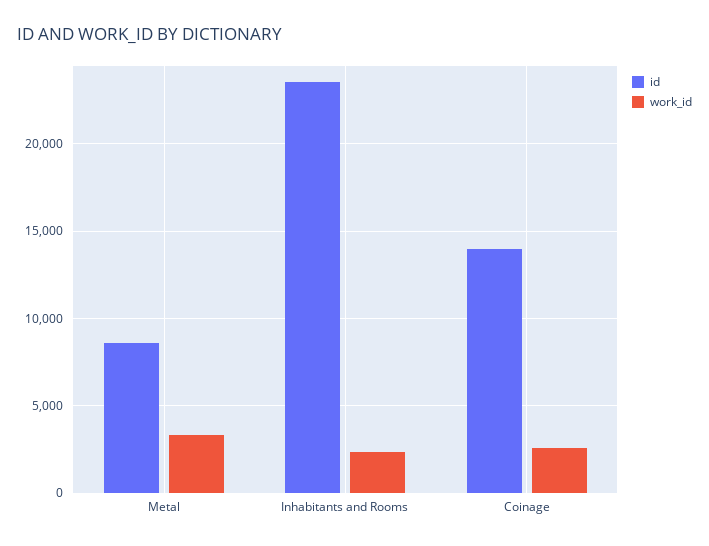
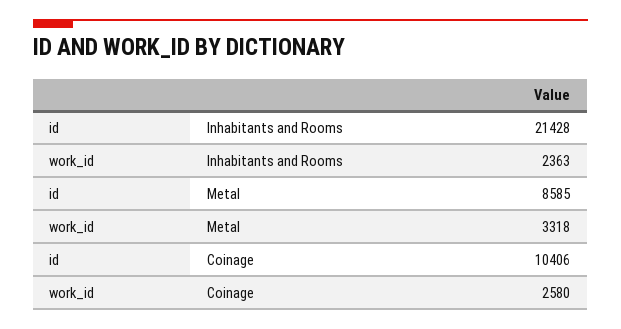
  {
    "id": {
      "Metal": 8585,
-     "Inhabitants and Rooms": 23500,
+     "Inhabitants and Rooms": 21428,
-     "Coinage": 14000
+     "Coinage": 10406
    },
    "work_id": {
      "Metal": 3318,
      "Inhabitants and Rooms": 2363,
      "Coinage": 2580
    }
  }

